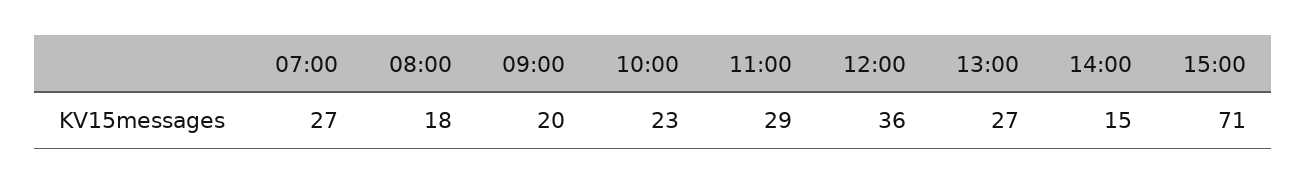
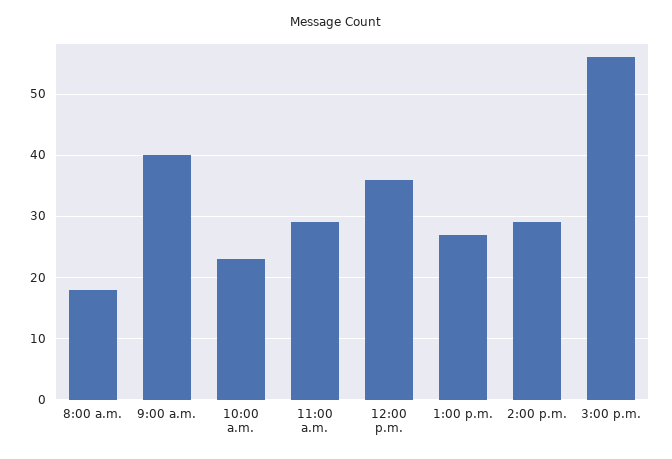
  {
-   "07:00": 27,
    "08:00": 18,
-   "09:00": 20,
+   "09:00": 40,
    "10:00": 23,
    "11:00": 29,
    "12:00": 36,
    "13:00": 27,
-   "14:00": 15,
+   "14:00": 29,
-   "15:00": 71
+   "15:00": 56
  }

